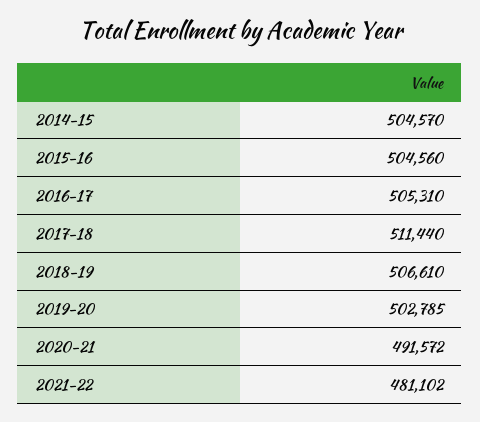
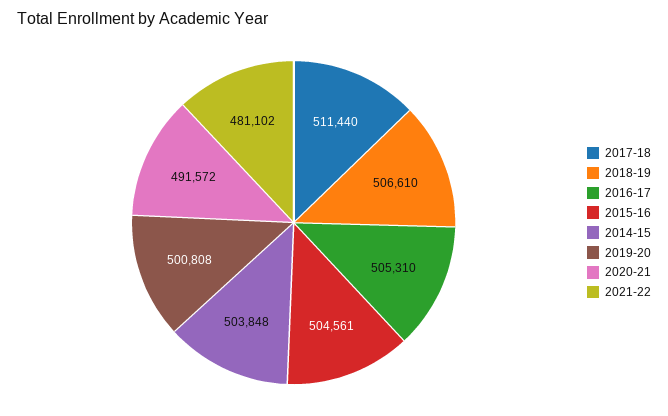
  {
-   "2014-15": 504570,
+   "2014-15": 503848,
-   "2015-16": 504560,
+   "2015-16": 504561,
    "2016-17": 505310,
    "2017-18": 511440,
    "2018-19": 506610,
-   "2019-20": 502785,
+   "2019-20": 500808,
    "2020-21": 491572,
    "2021-22": 481102
  }

